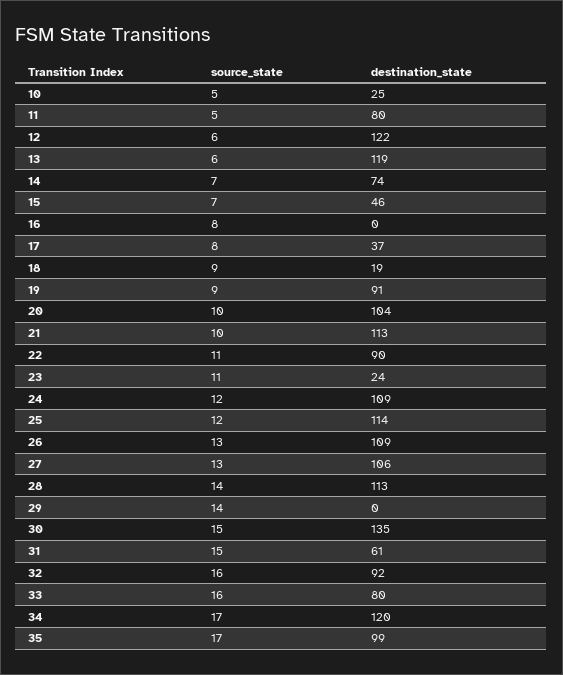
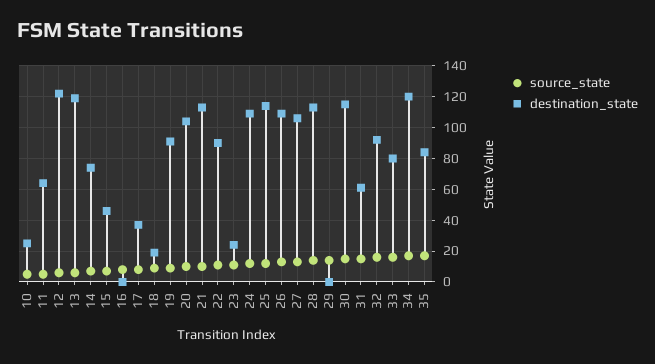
  {
    "source_state": {
      "10": 5,
      "11": 5,
      "12": 6,
      "13": 6,
      "14": 7,
      "15": 7,
      "16": 8,
      "17": 8,
      "18": 9,
      "19": 9,
      "20": 10,
      "21": 10,
      "22": 11,
      "23": 11,
      "24": 12,
      "25": 12,
      "26": 13,
      "27": 13,
      "28": 14,
      "29": 14,
      "30": 15,
      "31": 15,
      "32": 16,
      "33": 16,
      "34": 17,
      "35": 17
    },
    "destination_state": {
      "10": 25,
-     "11": 80,
+     "11": 65,
      "12": 122,
      "13": 119,
      "14": 74,
      "15": 46,
      "16": 0,
      "17": 37,
      "18": 19,
      "19": 91,
      "20": 104,
      "21": 113,
      "22": 90,
      "23": 24,
      "24": 109,
      "25": 114,
      "26": 109,
      "27": 106,
      "28": 113,
      "29": 0,
-     "30": 135,
+     "30": 115,
      "31": 61,
      "32": 92,
      "33": 80,
      "34": 120,
-     "35": 99
+     "35": 85
    }
  }

